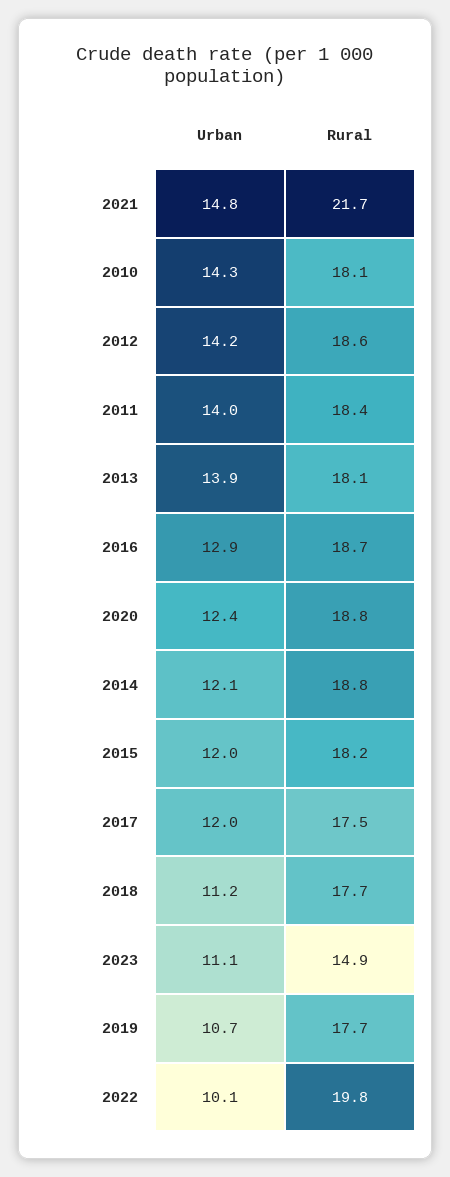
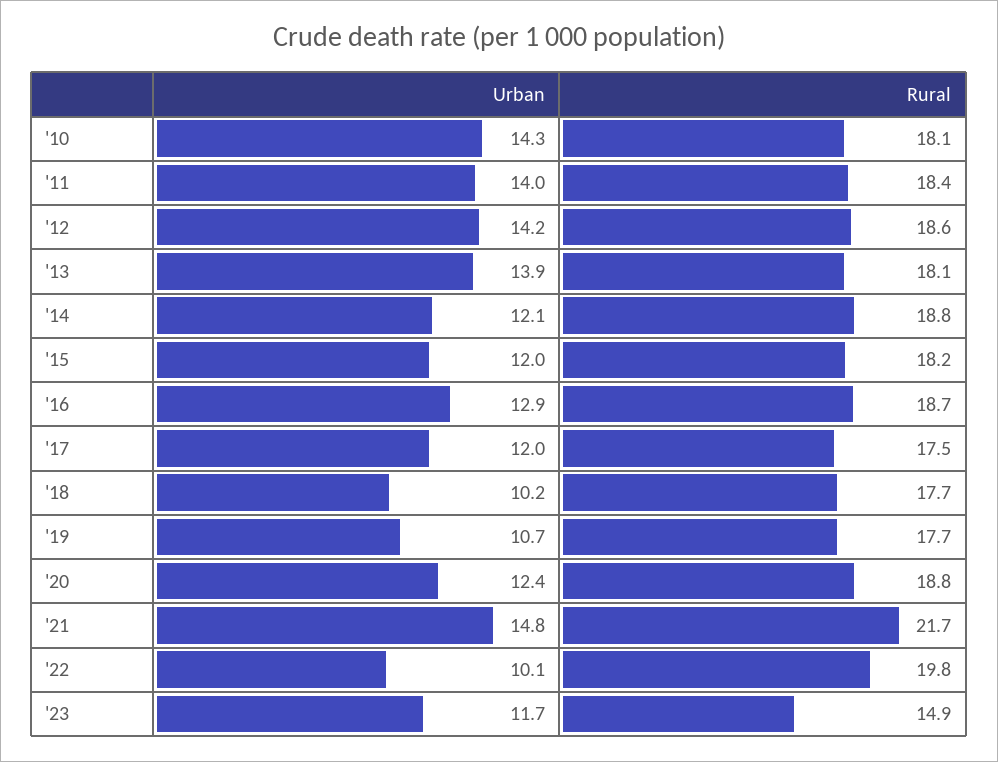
  {
    "Urban": {
      "2021": 14.8,
      "2010": 14.3,
      "2012": 14.2,
      "2011": 14,
      "2013": 13.9,
      "2016": 12.9,
      "2020": 12.4,
      "2014": 12.1,
      "2015": 12,
      "2017": 12,
-     "2018": 11.2,
+     "2018": 10.2,
-     "2023": 11.1,
+     "2023": 11.7,
      "2019": 10.7,
      "2022": 10.1
    },
    "Rural": {
      "2021": 21.7,
      "2010": 18.1,
      "2012": 18.6,
      "2011": 18.4,
      "2013": 18.1,
      "2016": 18.7,
      "2020": 18.8,
      "2014": 18.8,
      "2015": 18.2,
      "2017": 17.5,
      "2018": 17.7,
      "2023": 14.9,
      "2019": 17.7,
      "2022": 19.8
    }
  }

